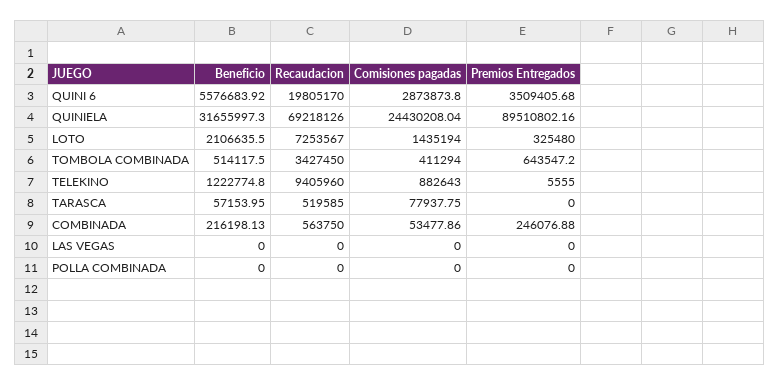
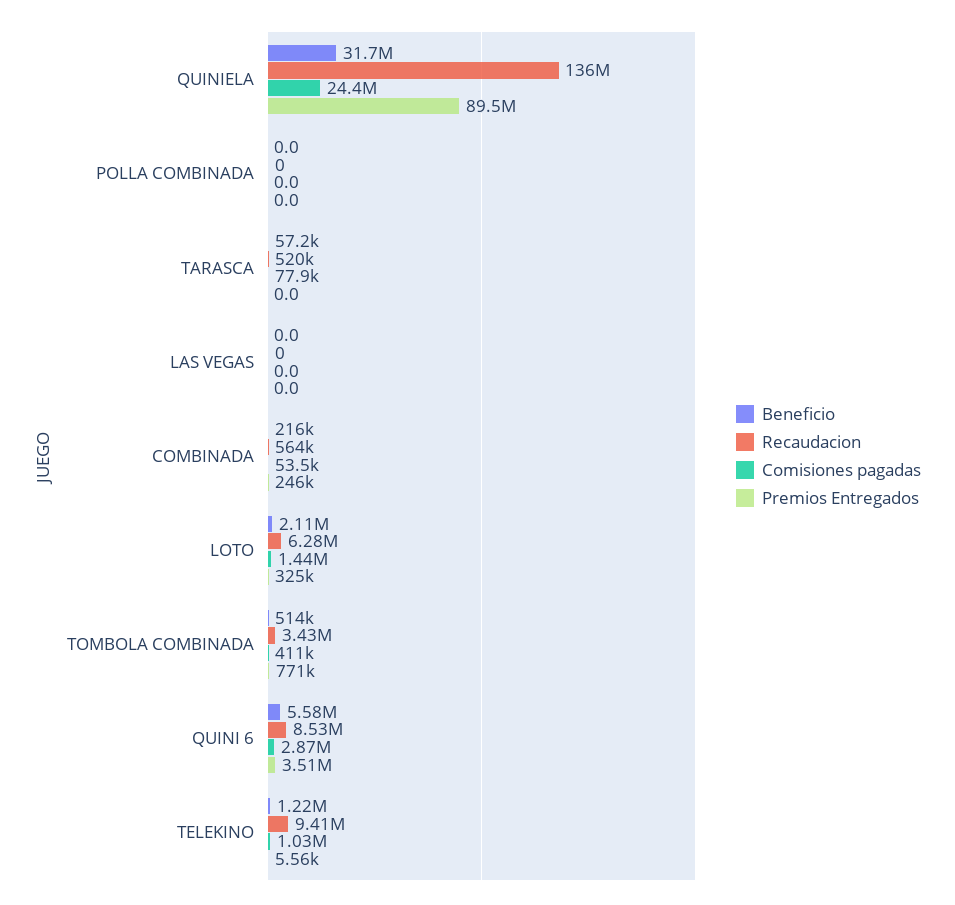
  {
    "Beneficio": {
      "QUINI 6": 5576683.92,
      "QUINIELA": 31655997.3,
      "LOTO": 2106635.5,
      "TOMBOLA COMBINADA": 514117.5,
      "TELEKINO": 1222774.8,
      "TARASCA": 57153.95,
      "COMBINADA": 216198.13,
      "LAS VEGAS": 0,
      "POLLA COMBINADA": 0
    },
    "Recaudacion": {
-     "QUINI 6": 19805170,
+     "QUINI 6": 8530000,
-     "QUINIELA": 69218126,
+     "QUINIELA": 136000000,
-     "LOTO": 7253567,
+     "LOTO": 6280000,
      "TOMBOLA COMBINADA": 3427450,
      "TELEKINO": 9405960,
      "TARASCA": 519585,
      "COMBINADA": 563750,
      "LAS VEGAS": 0,
      "POLLA COMBINADA": 0
    },
    "Comisiones pagadas": {
      "QUINI 6": 2873873.8,
      "QUINIELA": 24430208.04,
      "LOTO": 1435194,
      "TOMBOLA COMBINADA": 411294,
-     "TELEKINO": 882643,
+     "TELEKINO": 1030000,
      "TARASCA": 77937.75,
      "COMBINADA": 53477.86,
      "LAS VEGAS": 0,
      "POLLA COMBINADA": 0
    },
    "Premios Entregados": {
      "QUINI 6": 3509405.68,
      "QUINIELA": 89510802.16,
      "LOTO": 325480,
-     "TOMBOLA COMBINADA": 643547.2,
+     "TOMBOLA COMBINADA": 771000,
      "TELEKINO": 5555,
      "TARASCA": 0,
      "COMBINADA": 246076.88,
      "LAS VEGAS": 0,
      "POLLA COMBINADA": 0
    }
  }

